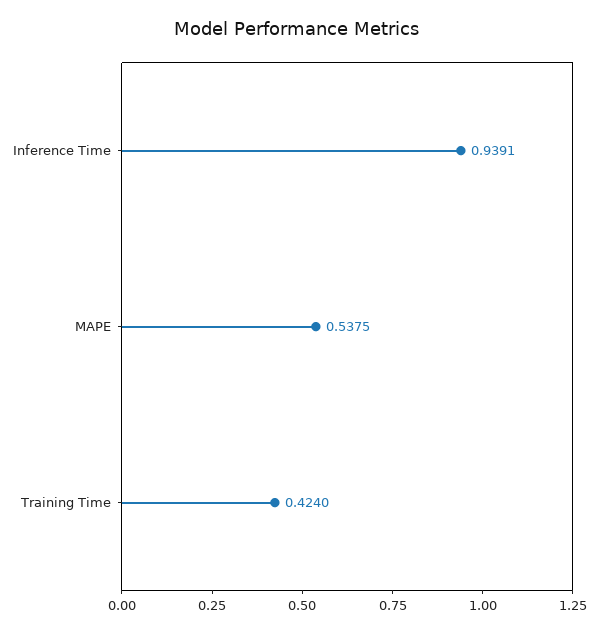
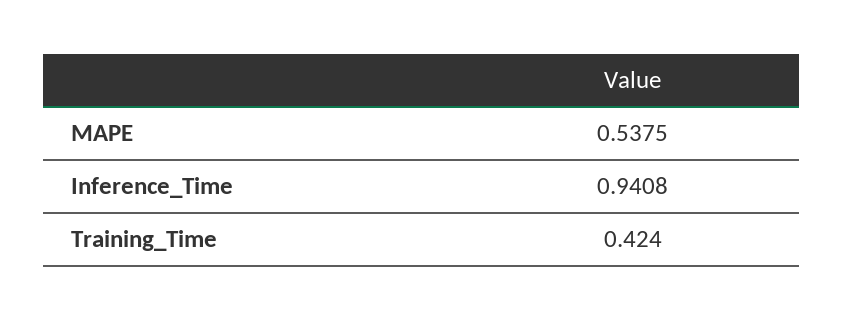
  {
-   "Inference Time": 0.9391,
+   "Inference Time": 0.9408,
    "MAPE": 0.5375,
    "Training Time": 0.424
  }

